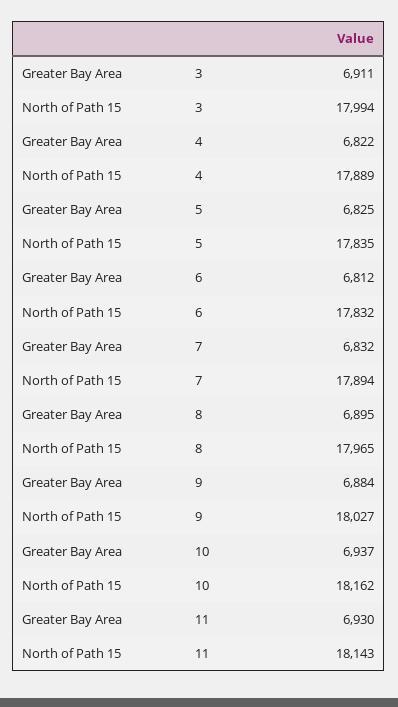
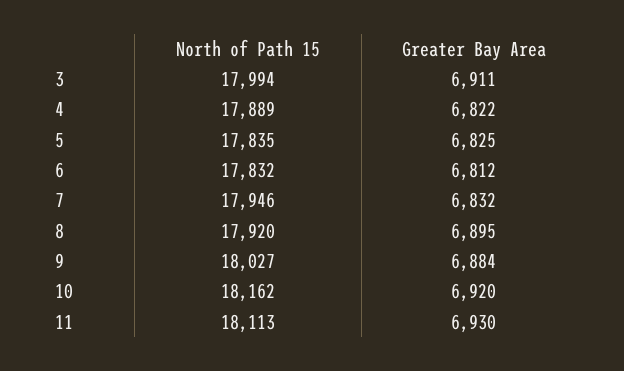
  {
    "Greater Bay Area": {
      "3": 6911,
      "4": 6822,
      "5": 6825,
      "6": 6812,
      "7": 6832,
      "8": 6895,
      "9": 6884,
-     "10": 6937,
+     "10": 6920,
      "11": 6930
    },
    "North of Path 15": {
      "3": 17994,
      "4": 17889,
      "5": 17835,
      "6": 17832,
-     "7": 17894,
+     "7": 17946,
-     "8": 17965,
+     "8": 17920,
      "9": 18027,
      "10": 18162,
-     "11": 18143
+     "11": 18113
    }
  }

